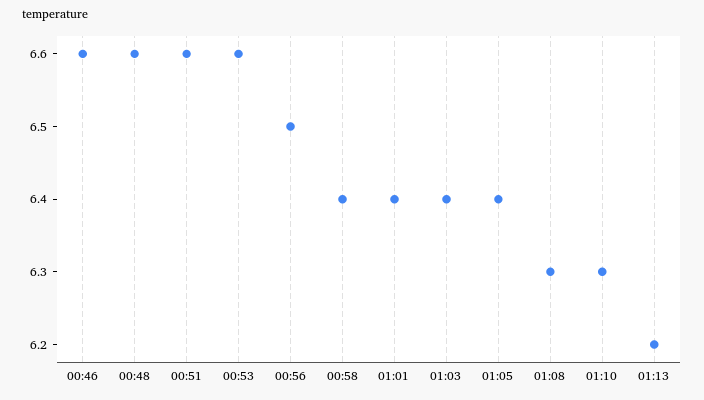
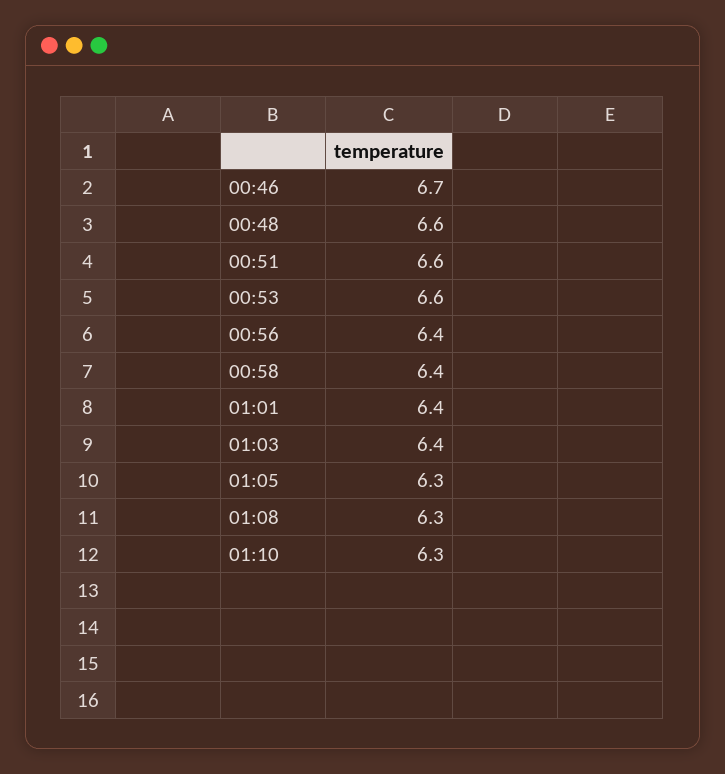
  {
-   "00:46": 6.6,
+   "00:46": 6.7,
    "00:48": 6.6,
    "00:51": 6.6,
    "00:53": 6.6,
-   "00:56": 6.5,
+   "00:56": 6.4,
    "00:58": 6.4,
    "01:01": 6.4,
    "01:03": 6.4,
-   "01:05": 6.4,
+   "01:05": 6.3,
    "01:08": 6.3,
-   "01:10": 6.3,
+   "01:10": 6.3
-   "01:13": 6.2
  }

